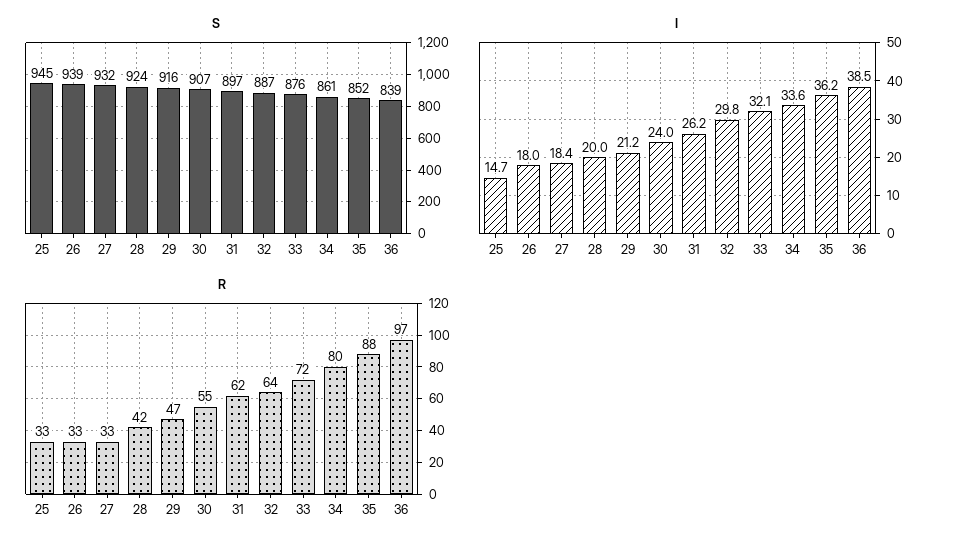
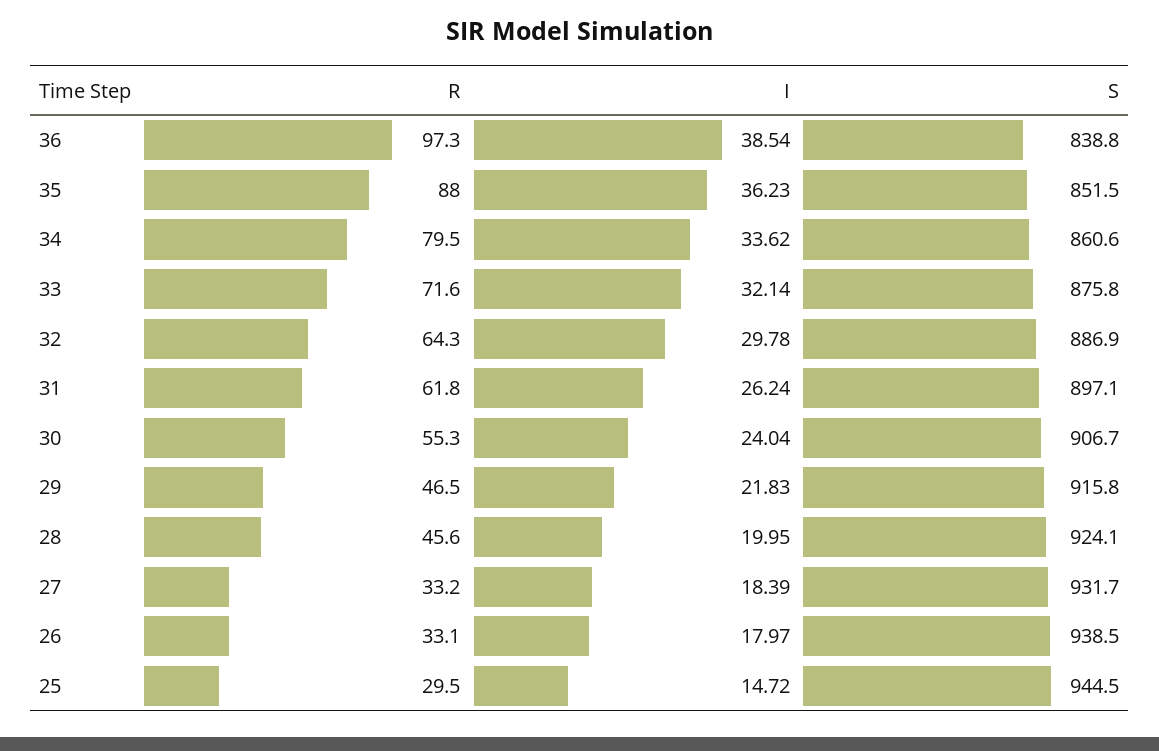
  {
    "S": {
      "25": 944.5,
      "26": 938.5,
      "27": 931.7,
      "28": 924.1,
      "29": 915.8,
      "30": 906.7,
      "31": 897.1,
      "32": 886.9,
      "33": 875.8,
      "34": 860.6,
      "35": 851.5,
      "36": 838.8
    },
    "I": {
      "25": 14.72,
      "26": 17.97,
      "27": 18.39,
      "28": 19.95,
-     "29": 21.2,
+     "29": 21.83,
      "30": 24.04,
      "31": 26.24,
      "32": 29.78,
      "33": 32.14,
      "34": 33.62,
      "35": 36.23,
      "36": 38.54
    },
    "R": {
-     "25": 33,
+     "25": 29.5,
      "26": 33.1,
      "27": 33.2,
-     "28": 42,
+     "28": 45.6,
      "29": 46.5,
      "30": 55.3,
      "31": 61.8,
      "32": 64.3,
      "33": 71.6,
      "34": 79.5,
      "35": 88,
      "36": 97.3
    }
  }

